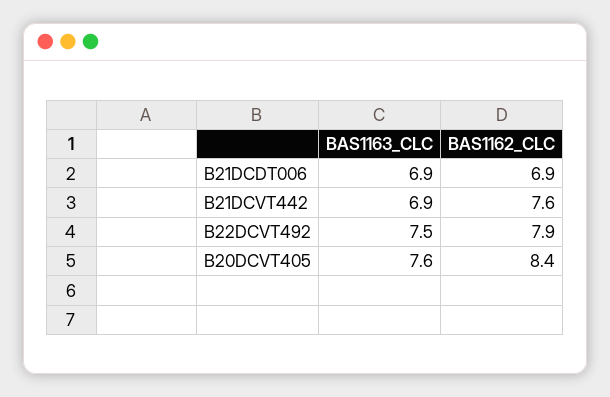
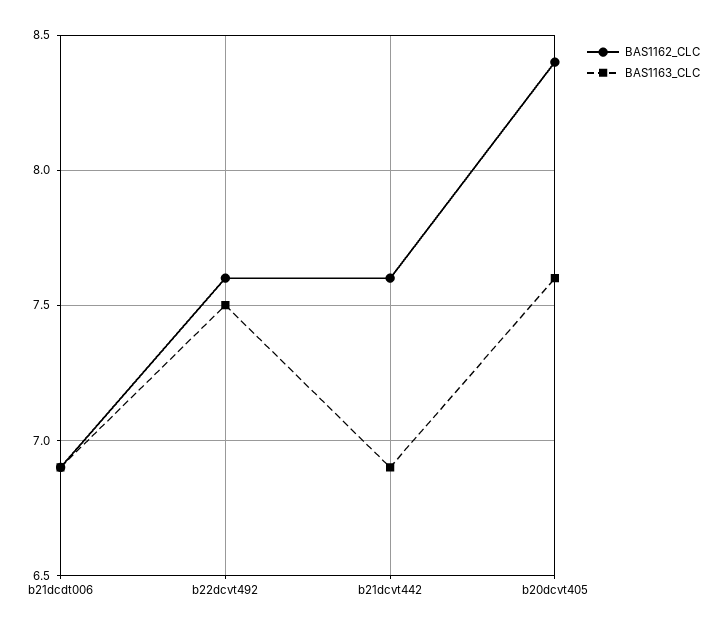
  {
    "BAS1163_CLC": {
      "B21DCDT006": 6.9,
      "B21DCVT442": 6.9,
      "B22DCVT492": 7.5,
      "B20DCVT405": 7.6
    },
    "BAS1162_CLC": {
      "B21DCDT006": 6.9,
      "B21DCVT442": 7.6,
-     "B22DCVT492": 7.9,
+     "B22DCVT492": 7.6,
      "B20DCVT405": 8.4
    }
  }

